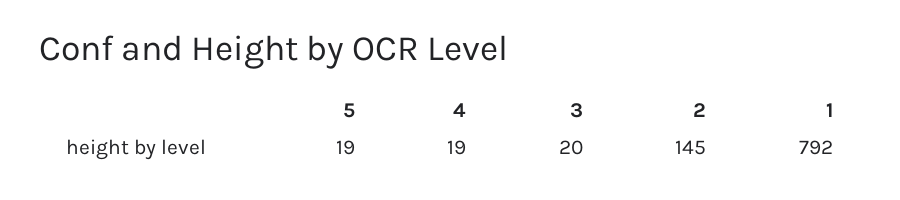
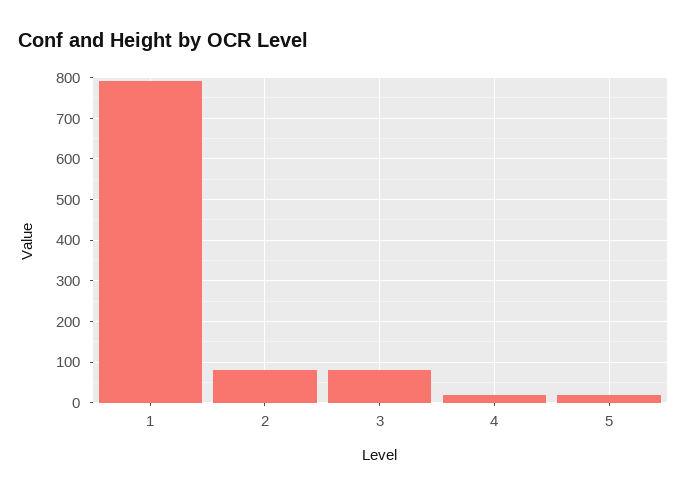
  {
    "5": 19,
    "4": 19,
-   "3": 20,
+   "3": 80,
-   "2": 145,
+   "2": 80,
    "1": 792
  }

